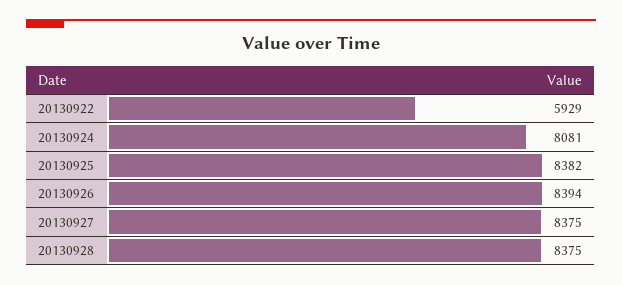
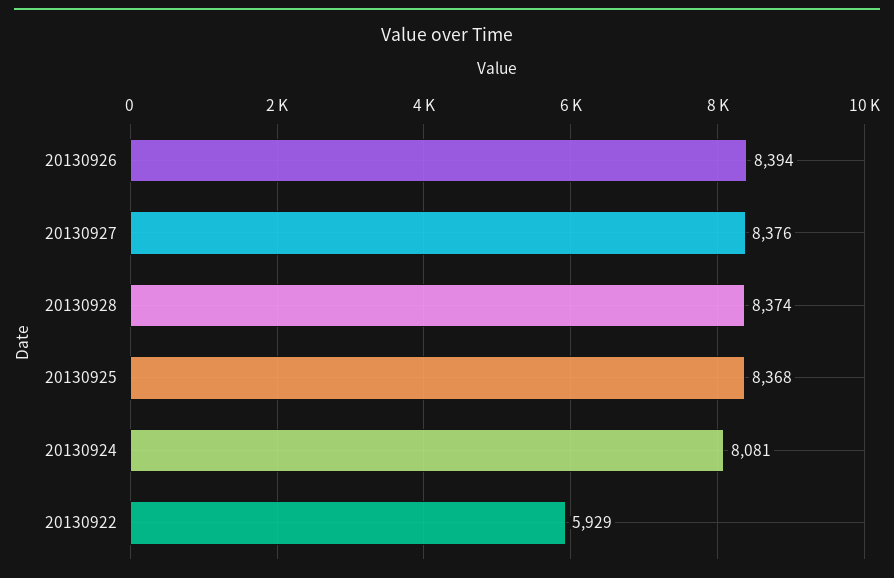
  {
    "20130922": 5929,
    "20130924": 8081,
-   "20130925": 8382,
+   "20130925": 8368,
    "20130926": 8394,
-   "20130927": 8375,
+   "20130927": 8376,
-   "20130928": 8375
+   "20130928": 8374
  }

